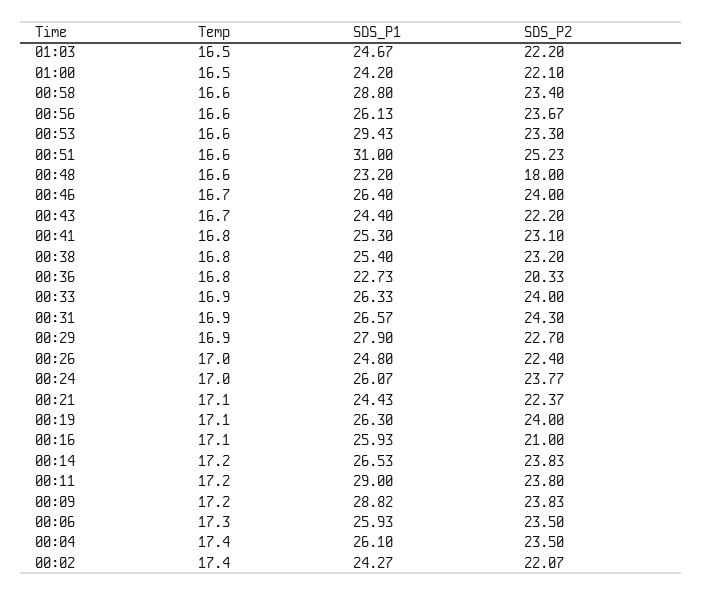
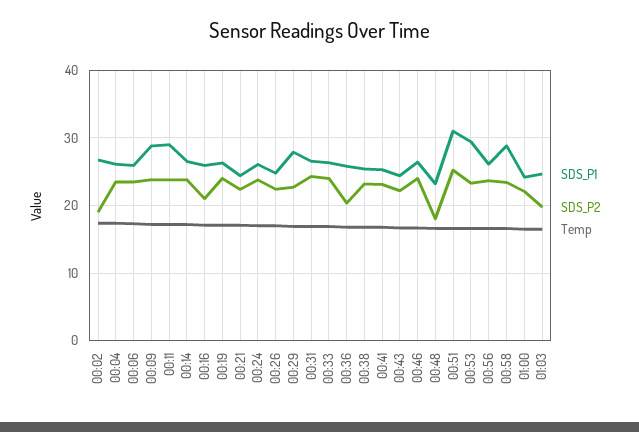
  {
    "Temp": {
      "01:03": 16.5,
      "01:00": 16.5,
      "00:58": 16.6,
      "00:56": 16.6,
      "00:53": 16.6,
      "00:51": 16.6,
      "00:48": 16.6,
      "00:46": 16.7,
      "00:43": 16.7,
      "00:41": 16.8,
      "00:38": 16.8,
      "00:36": 16.8,
      "00:33": 16.9,
      "00:31": 16.9,
      "00:29": 16.9,
      "00:26": 17,
      "00:24": 17,
      "00:21": 17.1,
      "00:19": 17.1,
      "00:16": 17.1,
      "00:14": 17.2,
      "00:11": 17.2,
      "00:09": 17.2,
      "00:06": 17.3,
      "00:04": 17.4,
      "00:02": 17.4
    },
    "SDS_P1": {
      "01:03": 24.67,
      "01:00": 24.2,
      "00:58": 28.8,
      "00:56": 26.13,
      "00:53": 29.43,
      "00:51": 31,
      "00:48": 23.2,
      "00:46": 26.4,
      "00:43": 24.4,
      "00:41": 25.3,
      "00:38": 25.4,
-     "00:36": 22.73,
+     "00:36": 26,
      "00:33": 26.33,
      "00:31": 26.57,
      "00:29": 27.9,
      "00:26": 24.8,
      "00:24": 26.07,
      "00:21": 24.43,
      "00:19": 26.3,
      "00:16": 25.93,
      "00:14": 26.53,
      "00:11": 29,
      "00:09": 28.82,
      "00:06": 25.93,
      "00:04": 26.1,
-     "00:02": 24.27
+     "00:02": 27
    },
    "SDS_P2": {
-     "01:03": 22.2,
+     "01:03": 20,
      "01:00": 22.1,
      "00:58": 23.4,
      "00:56": 23.67,
      "00:53": 23.3,
      "00:51": 25.23,
      "00:48": 18,
      "00:46": 24,
      "00:43": 22.2,
      "00:41": 23.1,
      "00:38": 23.2,
      "00:36": 20.33,
      "00:33": 24,
      "00:31": 24.3,
      "00:29": 22.7,
      "00:26": 22.4,
      "00:24": 23.77,
      "00:21": 22.37,
      "00:19": 24,
      "00:16": 21,
      "00:14": 23.83,
      "00:11": 23.8,
      "00:09": 23.83,
      "00:06": 23.5,
      "00:04": 23.5,
-     "00:02": 22.07
+     "00:02": 19
    }
  }

